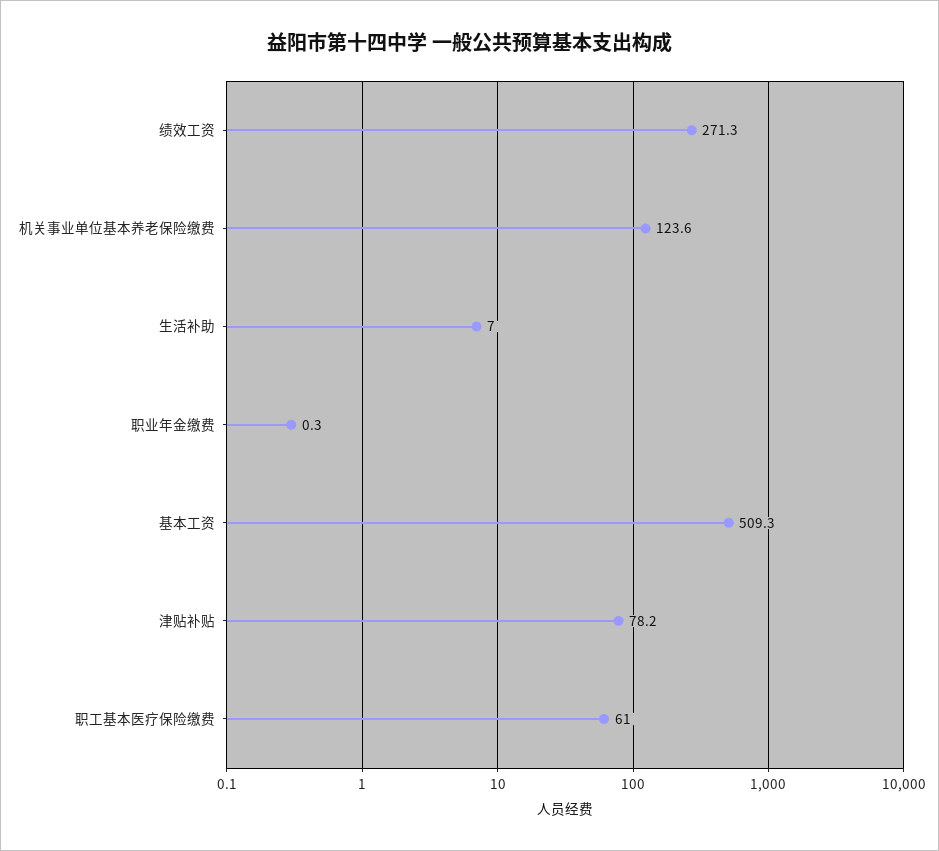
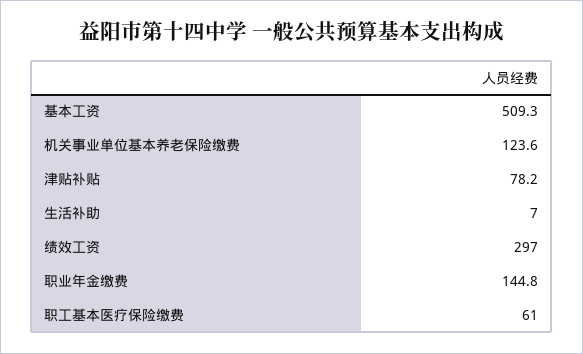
  {
-   "绩效工资": 271.3,
+   "绩效工资": 297,
    "机关事业单位基本养老保险缴费": 123.6,
    "生活补助": 7,
-   "职业年金缴费": 0.3,
+   "职业年金缴费": 144.8,
    "基本工资": 509.3,
    "津贴补贴": 78.2,
    "职工基本医疗保险缴费": 61
  }

